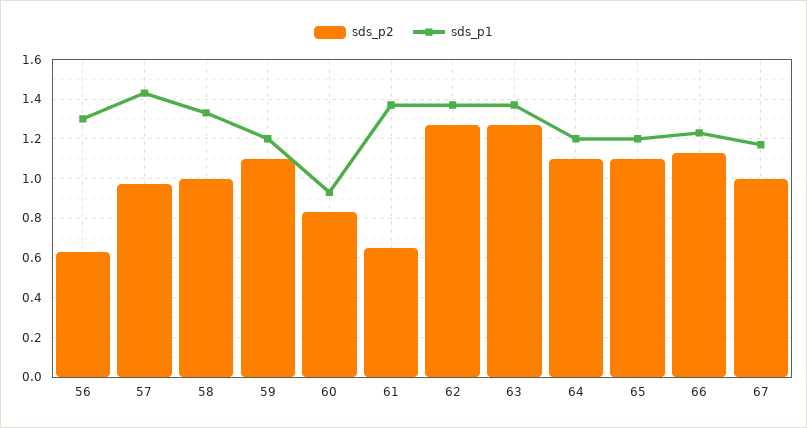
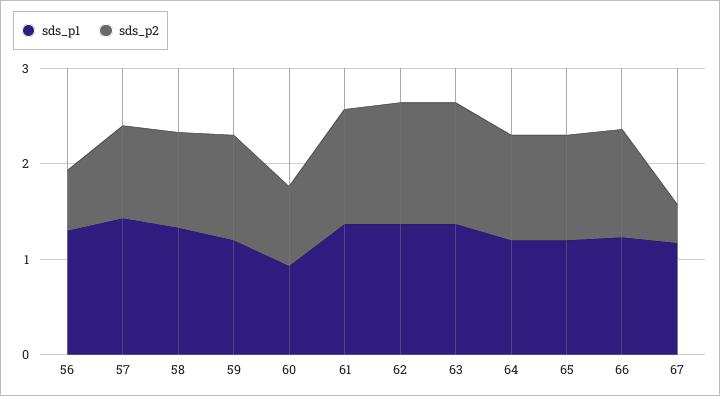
  {
    "sds_p2": {
      "56": 0.65,
      "57": 0.95,
      "58": 1,
      "59": 1.1,
      "60": 0.85,
-     "61": 0.65,
+     "61": 1.2,
      "62": 1.25,
      "63": 1.25,
      "64": 1.1,
      "65": 1.1,
      "66": 1.15,
-     "67": 1
+     "67": 0.4
    },
    "sds_p1": {
      "56": 1.3,
      "57": 1.45,
      "58": 1.35,
      "59": 1.2,
      "60": 0.95,
      "61": 1.35,
      "62": 1.35,
      "63": 1.35,
      "64": 1.2,
      "65": 1.2,
      "66": 1.25,
      "67": 1.15
    }
  }

